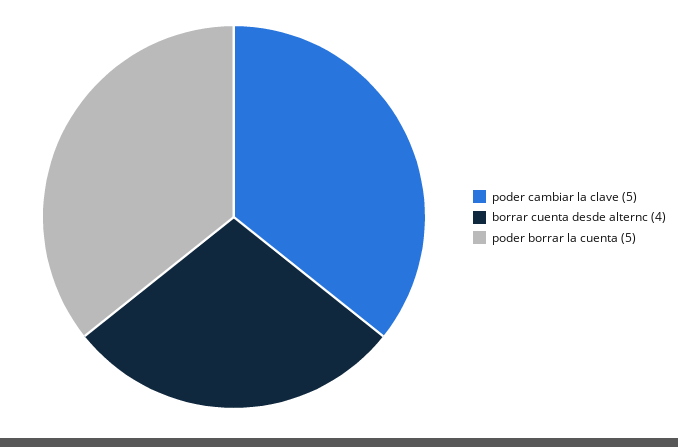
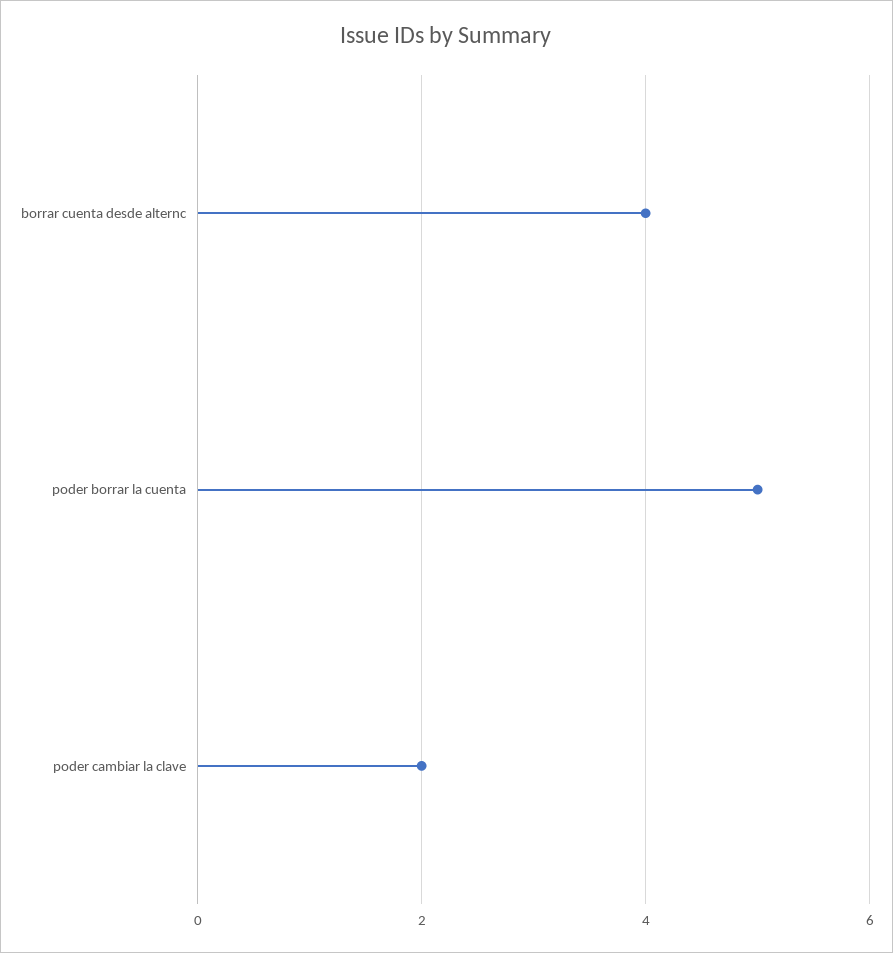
  {
-   "poder cambiar la clave": 5,
+   "poder cambiar la clave": 2,
    "borrar cuenta desde alternc": 4,
    "poder borrar la cuenta": 5
  }

